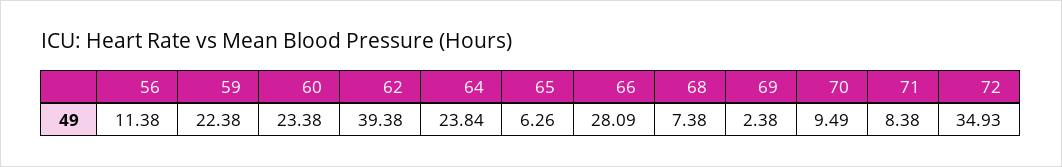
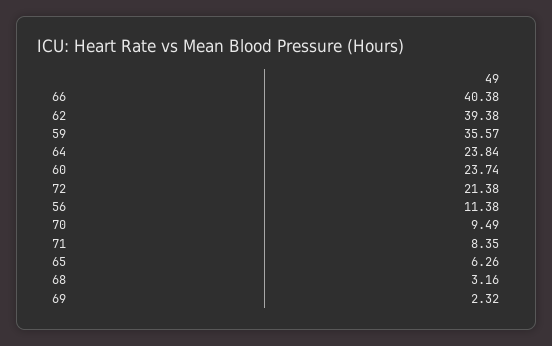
  {
    "56": 11.38,
-   "59": 22.38,
+   "59": 35.57,
-   "60": 23.38,
+   "60": 23.74,
    "62": 39.38,
    "64": 23.84,
    "65": 6.26,
-   "66": 28.09,
+   "66": 40.38,
-   "68": 7.38,
+   "68": 3.16,
-   "69": 2.38,
+   "69": 2.32,
    "70": 9.49,
-   "71": 8.38,
+   "71": 8.35,
-   "72": 34.93
+   "72": 21.38
  }

